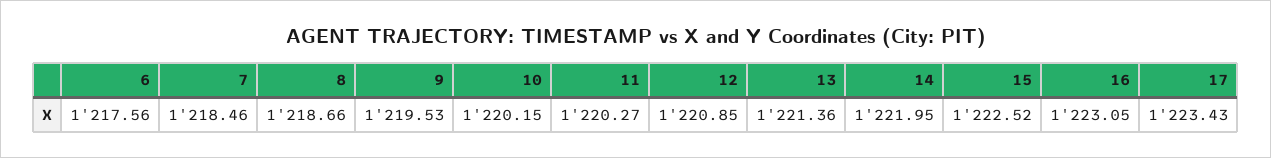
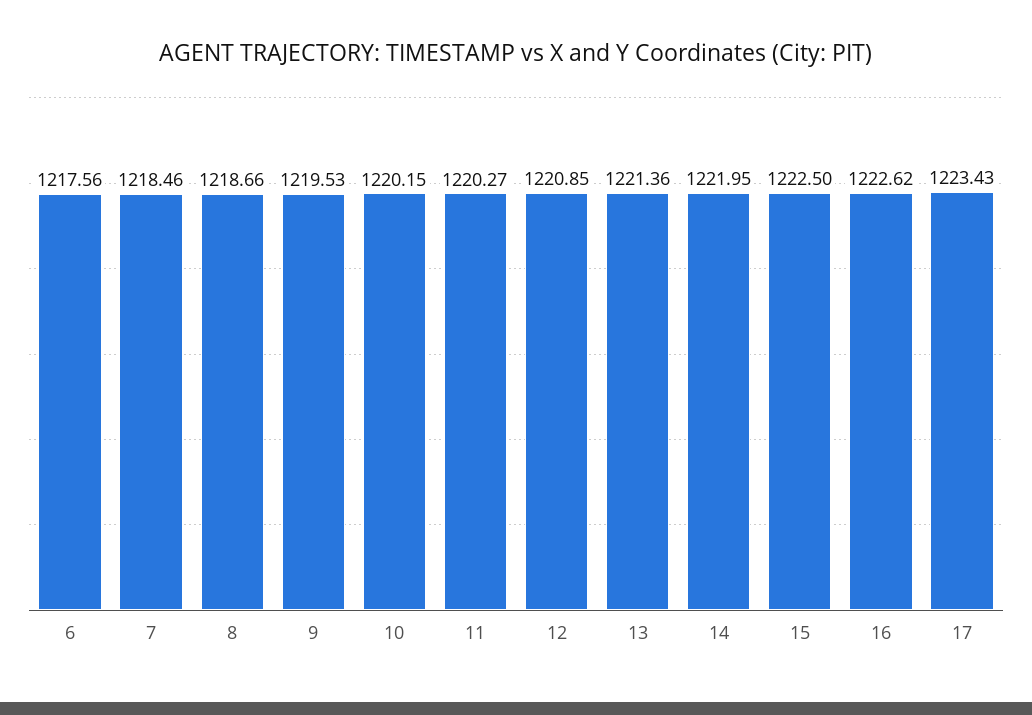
  {
    "6": 1217.56,
    "7": 1218.46,
    "8": 1218.66,
    "9": 1219.53,
    "10": 1220.15,
    "11": 1220.27,
    "12": 1220.85,
    "13": 1221.36,
    "14": 1221.95,
-   "15": 1222.52,
+   "15": 1222.5,
-   "16": 1223.05,
+   "16": 1222.62,
    "17": 1223.43
  }

